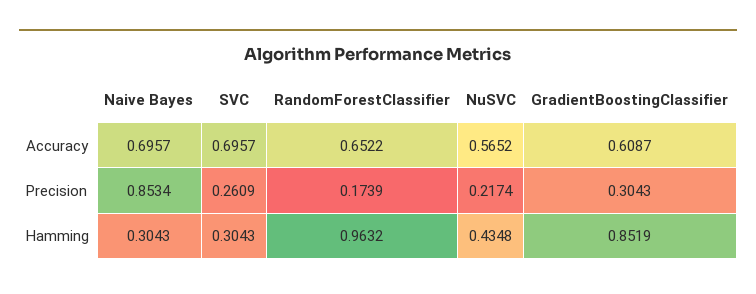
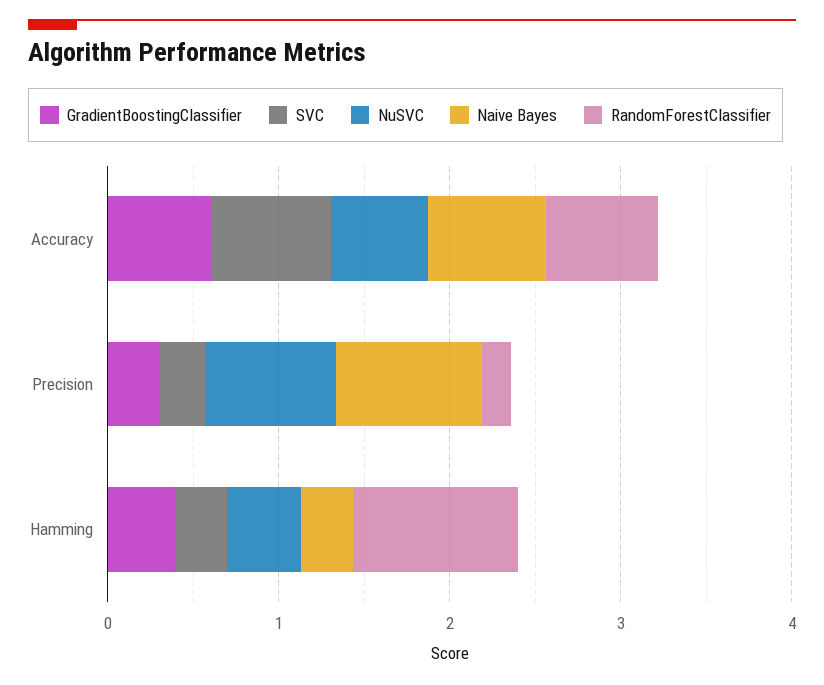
  {
    "Naive Bayes": {
      "Accuracy": 0.6957,
      "Precision": 0.8534,
      "Hamming": 0.3043
    },
    "SVC": {
      "Accuracy": 0.6957,
      "Precision": 0.2609,
      "Hamming": 0.3043
    },
    "RandomForestClassifier": {
      "Accuracy": 0.6522,
      "Precision": 0.1739,
      "Hamming": 0.9632
    },
    "NuSVC": {
      "Accuracy": 0.5652,
-     "Precision": 0.2174,
+     "Precision": 0.8,
      "Hamming": 0.4348
    },
    "GradientBoostingClassifier": {
      "Accuracy": 0.6087,
      "Precision": 0.3043,
-     "Hamming": 0.8519
+     "Hamming": 0.4
    }
  }

